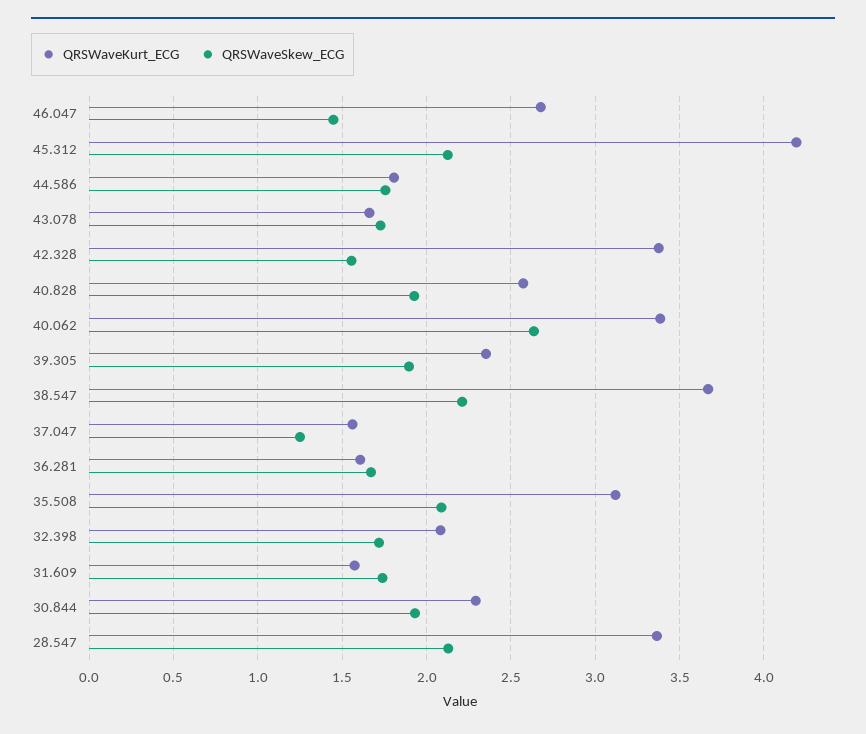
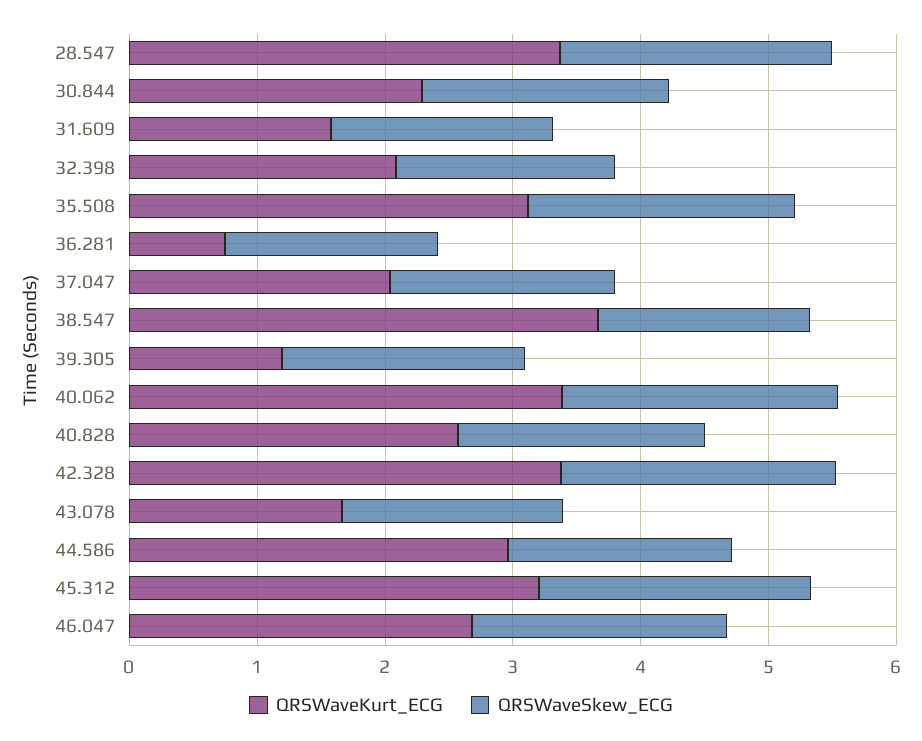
  {
    "QRSWaveKurt_ECG": {
      "46.047": 2.7,
-     "45.312": 4.2,
+     "45.312": 3.2,
-     "44.586": 1.8,
+     "44.586": 3,
      "43.078": 1.65,
      "42.328": 3.4,
      "40.828": 2.55,
      "40.062": 3.4,
-     "39.305": 2.35,
+     "39.305": 1.2,
      "38.547": 3.65,
-     "37.047": 1.55,
+     "37.047": 2,
-     "36.281": 1.6,
+     "36.281": 0.8,
      "35.508": 3.1,
      "32.398": 2.1,
      "31.609": 1.55,
      "30.844": 2.3,
      "28.547": 3.35
    },
    "QRSWaveSkew_ECG": {
-     "46.047": 1.45,
+     "46.047": 2,
      "45.312": 2.15,
      "44.586": 1.75,
      "43.078": 1.75,
-     "42.328": 1.55,
+     "42.328": 2.2,
      "40.828": 1.95,
-     "40.062": 2.65,
+     "40.062": 2.2,
      "39.305": 1.9,
-     "38.547": 2.2,
+     "38.547": 1.6,
-     "37.047": 1.25,
+     "37.047": 1.8,
      "36.281": 1.65,
      "35.508": 2.1,
      "32.398": 1.7,
      "31.609": 1.75,
      "30.844": 1.95,
      "28.547": 2.15
    }
  }

